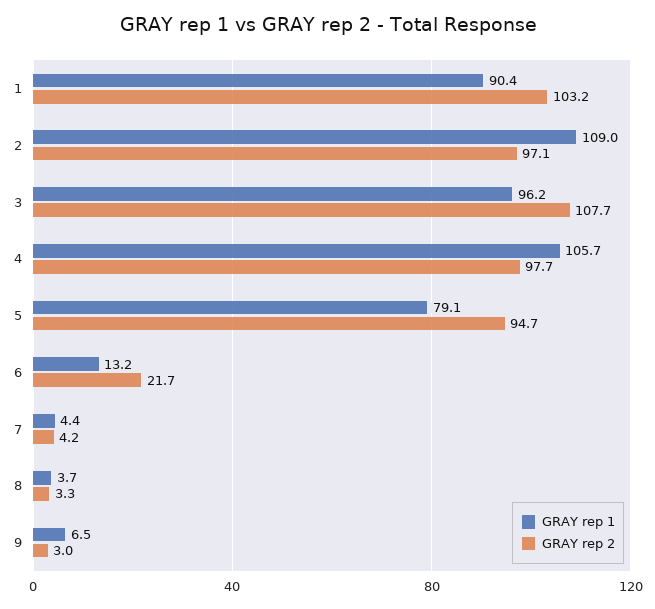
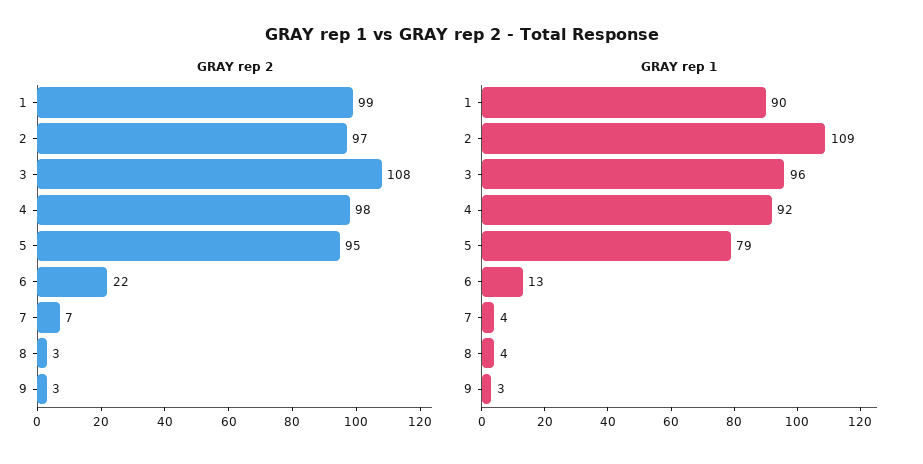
  {
    "GRAY rep 1": {
      "1": 90.4,
      "2": 109,
      "3": 96.2,
-     "4": 105.7,
+     "4": 92,
      "5": 79.1,
      "6": 13.2,
      "7": 4.4,
      "8": 3.7,
-     "9": 6.5
+     "9": 3
    },
    "GRAY rep 2": {
-     "1": 103.2,
+     "1": 99,
      "2": 97.1,
      "3": 107.7,
      "4": 97.7,
      "5": 94.7,
      "6": 21.7,
-     "7": 4.2,
+     "7": 7,
      "8": 3.3,
      "9": 3
    }
  }

